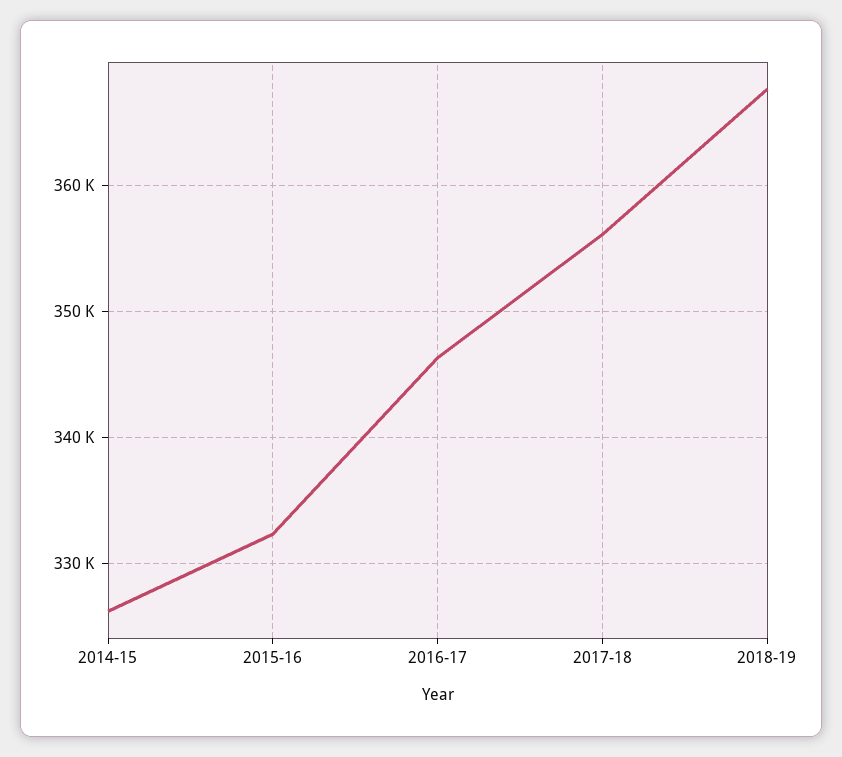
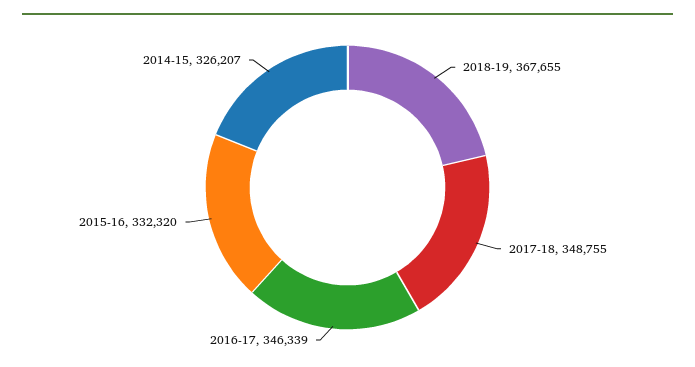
  {
    "2014-15": 326207,
    "2015-16": 332320,
    "2016-17": 346339,
-   "2017-18": 356000,
+   "2017-18": 348755,
    "2018-19": 367655
  }

